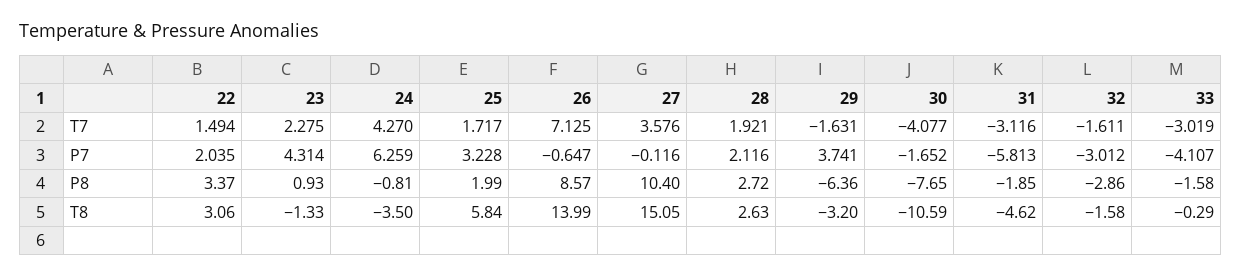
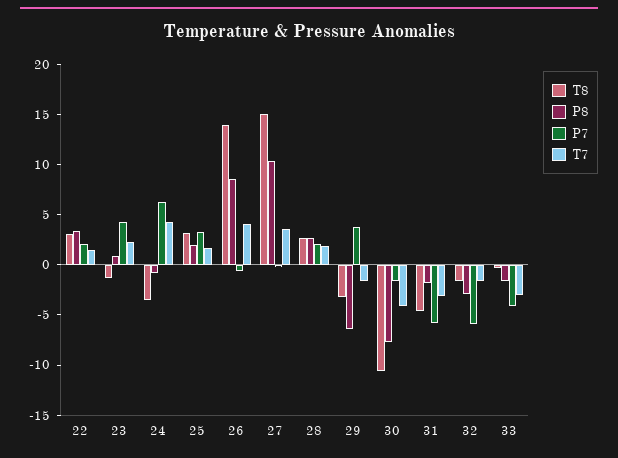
  {
    "T7": {
      "22": 1.494,
      "23": 2.275,
      "24": 4.27,
      "25": 1.717,
-     "26": 7.125,
+     "26": 4,
      "27": 3.576,
      "28": 1.921,
      "29": -1.631,
      "30": -4.077,
      "31": -3.116,
      "32": -1.611,
      "33": -3.019
    },
    "P7": {
      "22": 2.035,
      "23": 4.314,
      "24": 6.259,
      "25": 3.228,
      "26": -0.647,
      "27": -0.116,
      "28": 2.116,
      "29": 3.741,
      "30": -1.652,
      "31": -5.813,
-     "32": -3.012,
+     "32": -6,
      "33": -4.107
    },
    "P8": {
      "22": 3.37,
      "23": 0.93,
      "24": -0.81,
      "25": 1.99,
      "26": 8.57,
      "27": 10.4,
      "28": 2.72,
      "29": -6.36,
      "30": -7.65,
      "31": -1.85,
      "32": -2.86,
      "33": -1.58
    },
    "T8": {
      "22": 3.06,
      "23": -1.33,
      "24": -3.5,
-     "25": 5.84,
+     "25": 3,
      "26": 13.99,
      "27": 15.05,
      "28": 2.63,
      "29": -3.2,
      "30": -10.59,
      "31": -4.62,
      "32": -1.58,
      "33": -0.29
    }
  }

